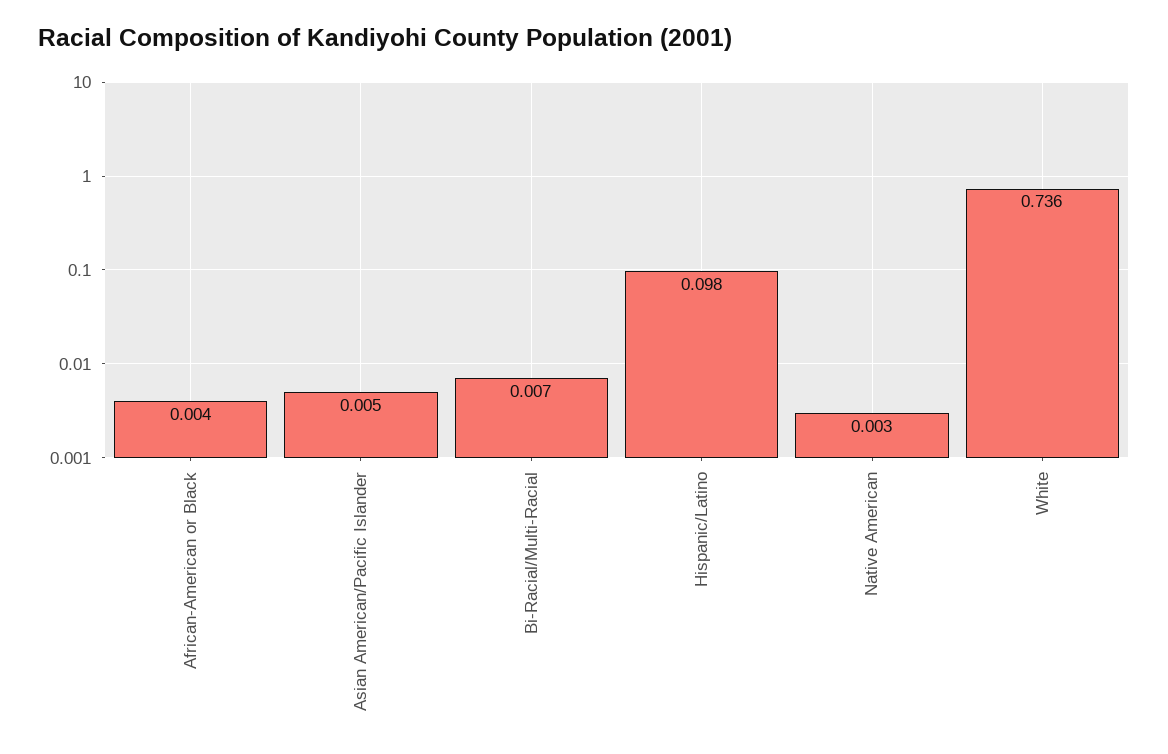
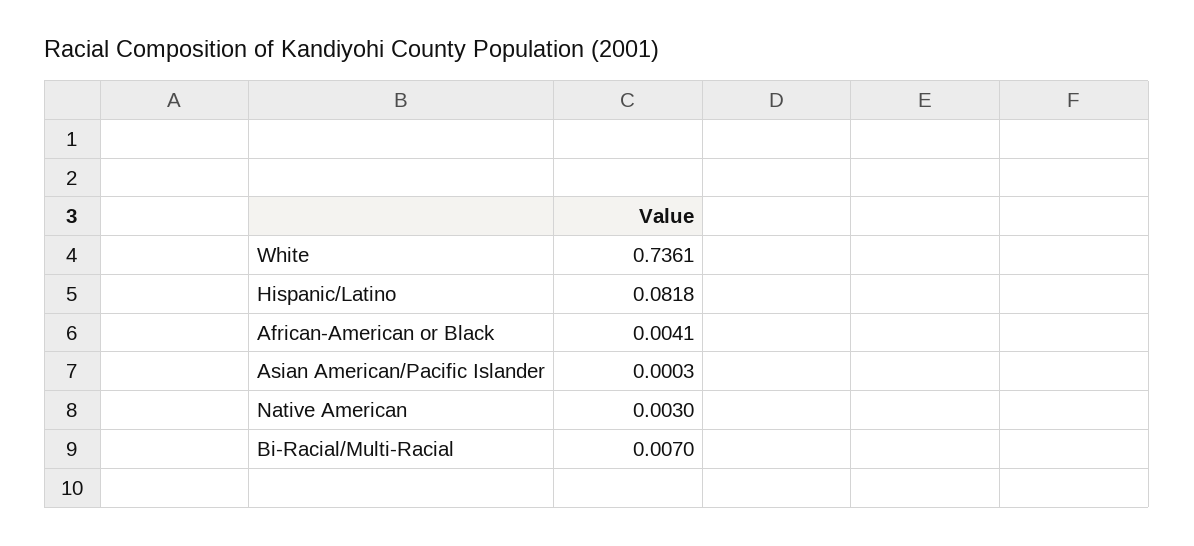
  {
    "African-American or Black": 0.0041,
-   "Asian American/Pacific Islander": 0.005,
+   "Asian American/Pacific Islander": 0.0003,
    "Bi-Racial/Multi-Racial": 0.007,
-   "Hispanic/Latino": 0.098,
+   "Hispanic/Latino": 0.0818,
    "Native American": 0.003,
    "White": 0.7361
  }

